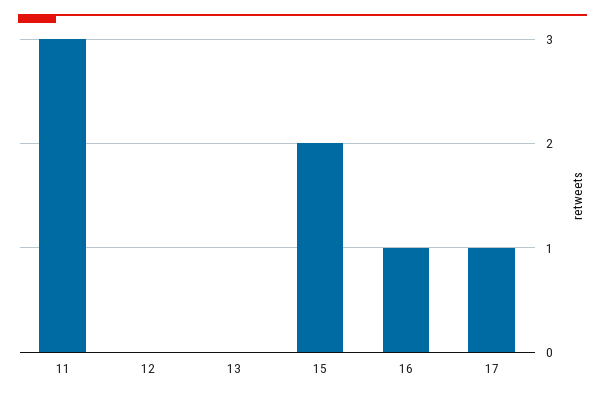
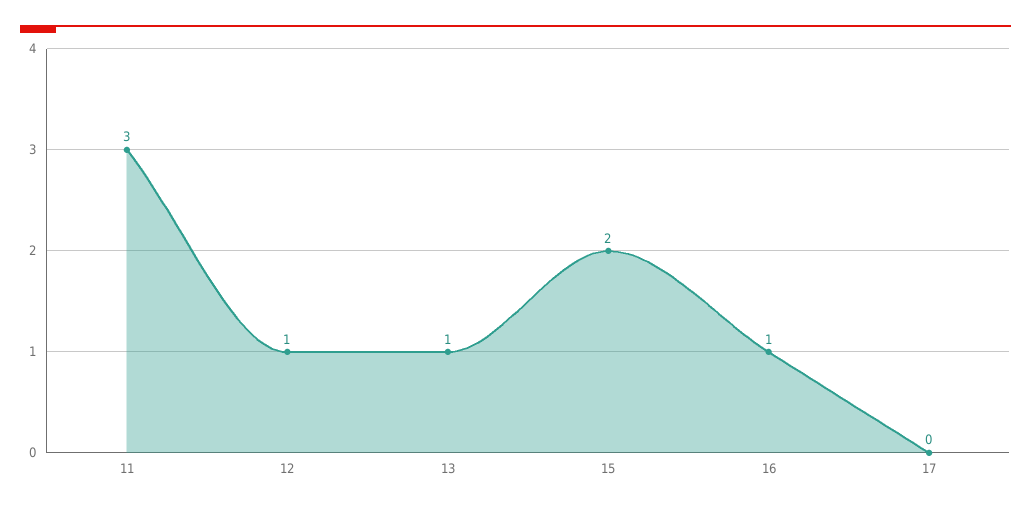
  {
    "11": 3,
-   "12": 0,
+   "12": 1,
-   "13": 0,
+   "13": 1,
    "15": 2,
    "16": 1,
-   "17": 1
+   "17": 0
  }

